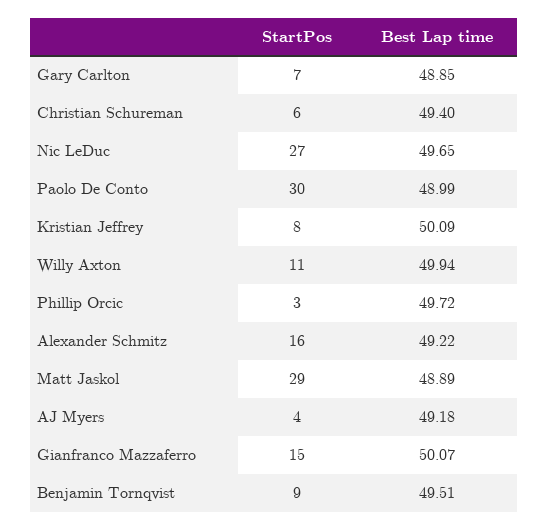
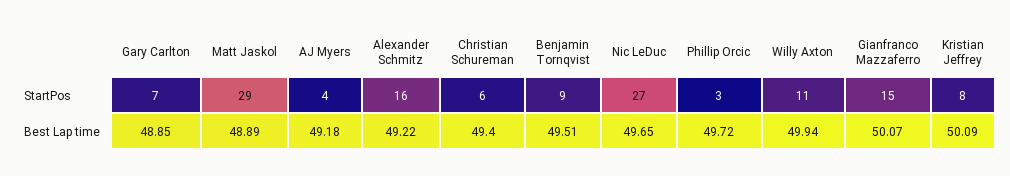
  {
    "StartPos": {
      "Gary Carlton": 7,
      "Christian Schureman": 6,
      "Nic LeDuc": 27,
-     "Paolo De Conto": 30,
      "Kristian Jeffrey": 8,
      "Willy Axton": 11,
      "Phillip Orcic": 3,
      "Alexander Schmitz": 16,
      "Matt Jaskol": 29,
      "AJ Myers": 4,
      "Gianfranco Mazzaferro": 15,
      "Benjamin Tornqvist": 9
    },
    "Best Lap time": {
      "Gary Carlton": 48.85,
      "Christian Schureman": 49.4,
      "Nic LeDuc": 49.65,
-     "Paolo De Conto": 48.99,
      "Kristian Jeffrey": 50.09,
      "Willy Axton": 49.94,
      "Phillip Orcic": 49.72,
      "Alexander Schmitz": 49.22,
      "Matt Jaskol": 48.89,
      "AJ Myers": 49.18,
      "Gianfranco Mazzaferro": 50.07,
      "Benjamin Tornqvist": 49.51
    }
  }

